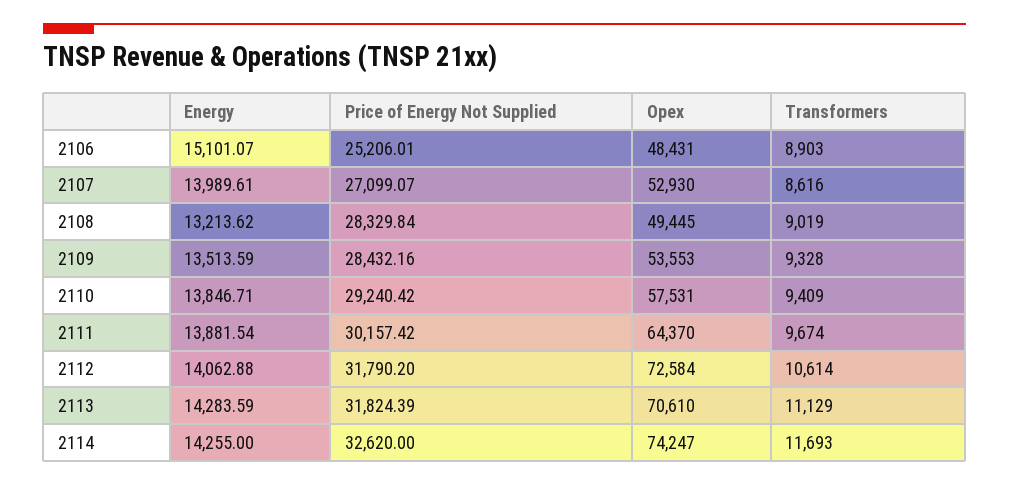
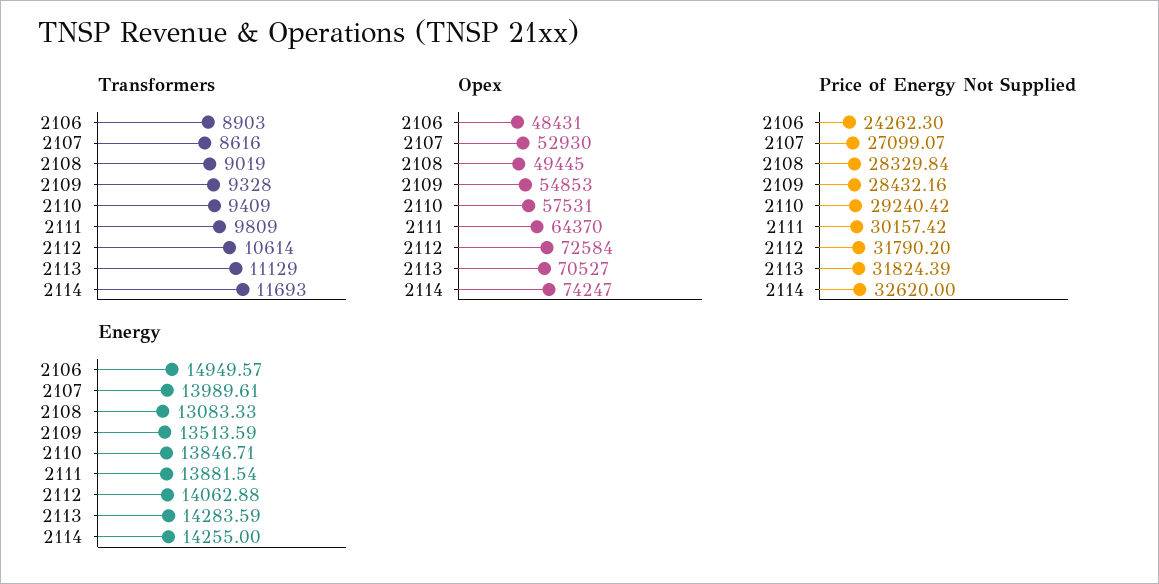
  {
    "Energy": {
-     "2106": 15101.07,
+     "2106": 14949.57,
      "2107": 13989.61,
-     "2108": 13213.62,
+     "2108": 13083.33,
      "2109": 13513.59,
      "2110": 13846.71,
      "2111": 13881.54,
      "2112": 14062.88,
      "2113": 14283.59,
      "2114": 14255
    },
    "Price of Energy Not Supplied": {
-     "2106": 25206.01,
+     "2106": 24262.3,
      "2107": 27099.07,
      "2108": 28329.84,
      "2109": 28432.16,
      "2110": 29240.42,
      "2111": 30157.42,
      "2112": 31790.2,
      "2113": 31824.39,
      "2114": 32620
    },
    "Opex": {
      "2106": 48431,
      "2107": 52930,
      "2108": 49445,
-     "2109": 53553,
+     "2109": 54853,
      "2110": 57531,
      "2111": 64370,
      "2112": 72584,
-     "2113": 70610,
+     "2113": 70527,
      "2114": 74247
    },
    "Transformers": {
      "2106": 8903,
      "2107": 8616,
      "2108": 9019,
      "2109": 9328,
      "2110": 9409,
-     "2111": 9674,
+     "2111": 9809,
      "2112": 10614,
      "2113": 11129,
      "2114": 11693
    }
  }

